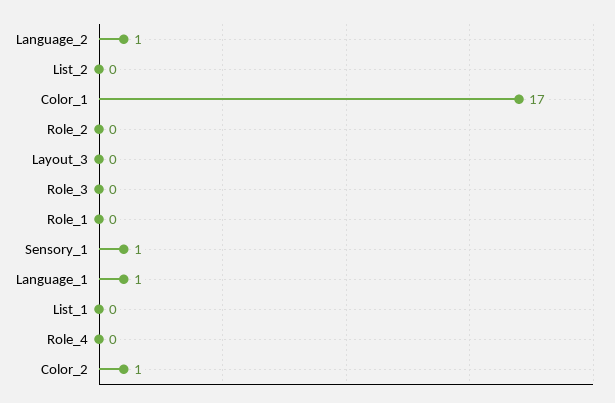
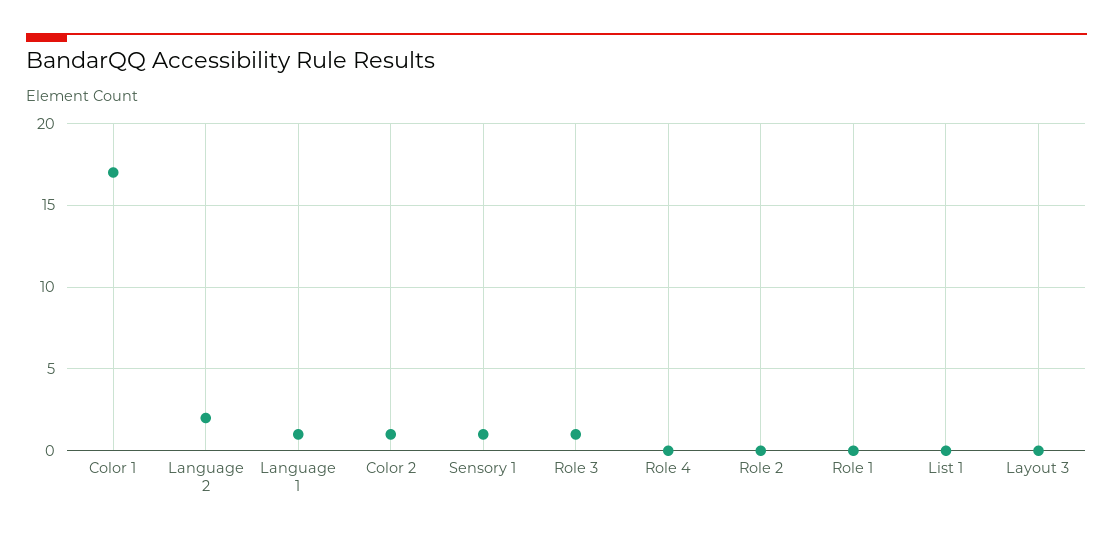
  {
-   "Language_2": 1,
+   "Language_2": 2,
-   "List_2": 0,
    "Color_1": 17,
    "Role_2": 0,
    "Layout_3": 0,
-   "Role_3": 0,
+   "Role_3": 1,
    "Role_1": 0,
    "Sensory_1": 1,
    "Language_1": 1,
    "List_1": 0,
    "Role_4": 0,
    "Color_2": 1
  }

